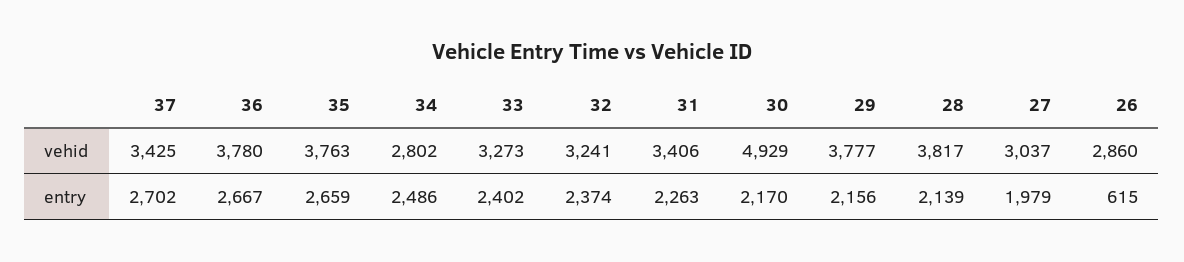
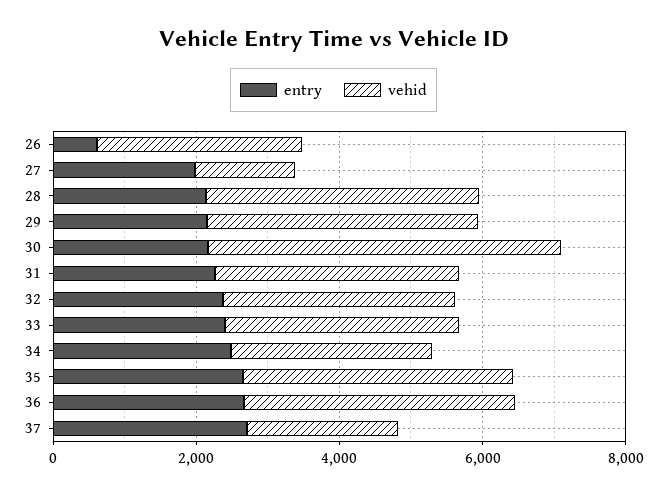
  {
    "vehid": {
-     "37": 3425,
+     "37": 2000,
      "36": 3780,
      "35": 3763,
      "34": 2802,
      "33": 3273,
      "32": 3241,
      "31": 3406,
      "30": 4929,
      "29": 3777,
      "28": 3817,
-     "27": 3037,
+     "27": 1500,
      "26": 2860
    },
    "entry": {
      "37": 2702,
      "36": 2667,
      "35": 2659,
      "34": 2486,
      "33": 2402,
      "32": 2374,
      "31": 2263,
      "30": 2170,
      "29": 2156,
      "28": 2139,
      "27": 1979,
      "26": 615
    }
  }

